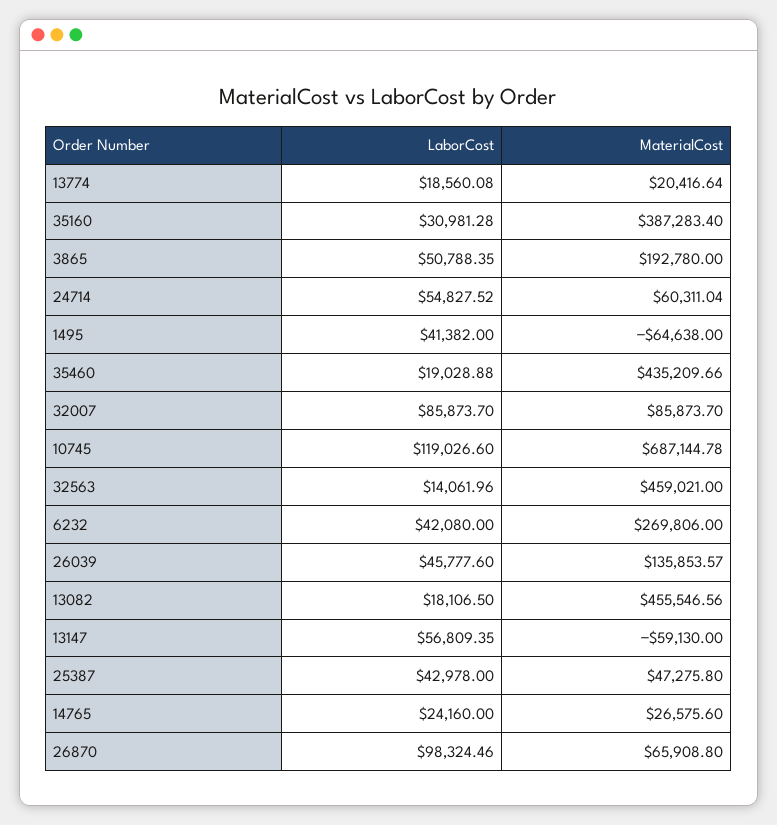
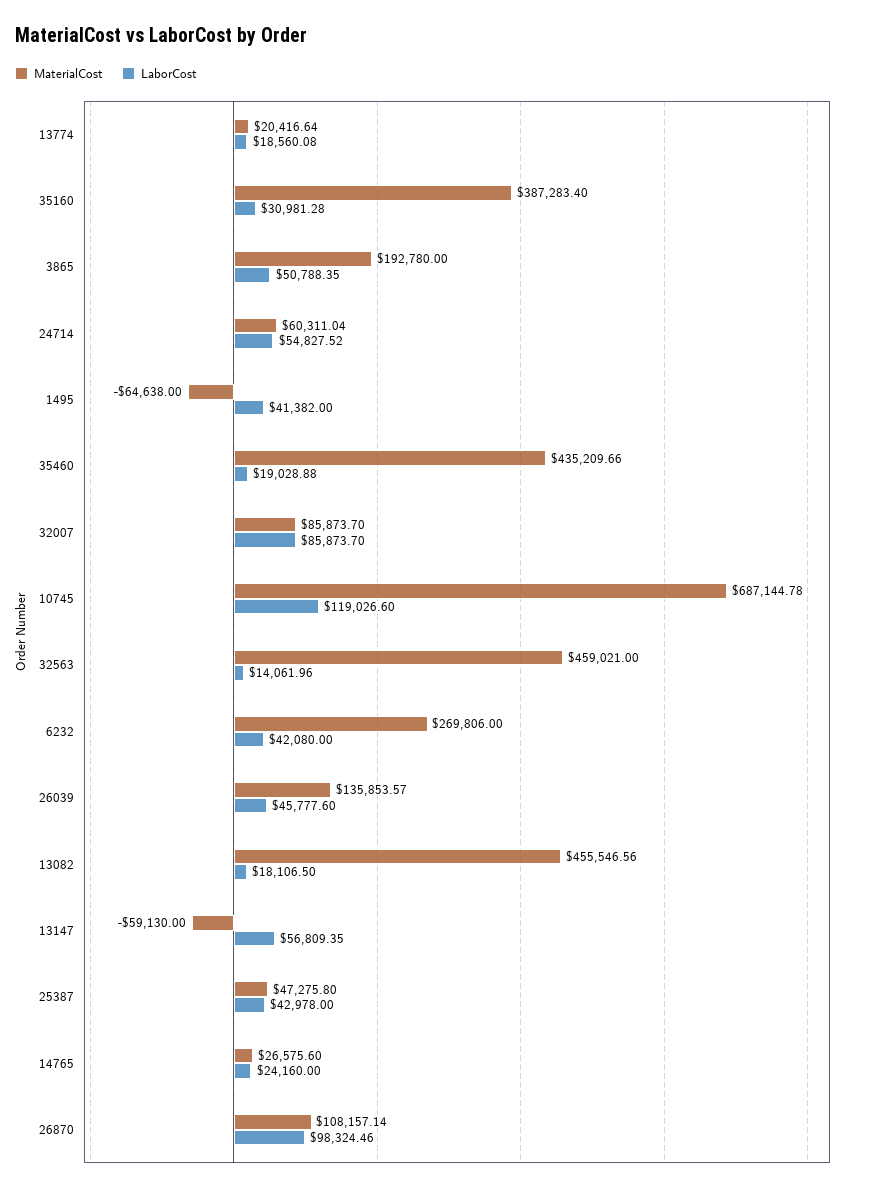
  {
    "LaborCost": {
      "13774": 18560.08,
      "35160": 30981.28,
      "3865": 50788.35,
      "24714": 54827.52,
      "1495": 41382,
      "35460": 19028.88,
      "32007": 85873.7,
      "10745": 119026.6,
      "32563": 14061.96,
      "6232": 42080,
      "26039": 45777.6,
      "13082": 18106.5,
      "13147": 56809.35,
      "25387": 42978,
      "14765": 24160,
      "26870": 98324.46
    },
    "MaterialCost": {
      "13774": 20416.64,
      "35160": 387283.4,
      "3865": 192780,
      "24714": 60311.04,
      "1495": -64638,
      "35460": 435209.66,
      "32007": 85873.7,
      "10745": 687144.78,
      "32563": 459021,
      "6232": 269806,
      "26039": 135853.57,
      "13082": 455546.56,
      "13147": -59130,
      "25387": 47275.8,
      "14765": 26575.6,
-     "26870": 65908.8
+     "26870": 108157.14
    }
  }

